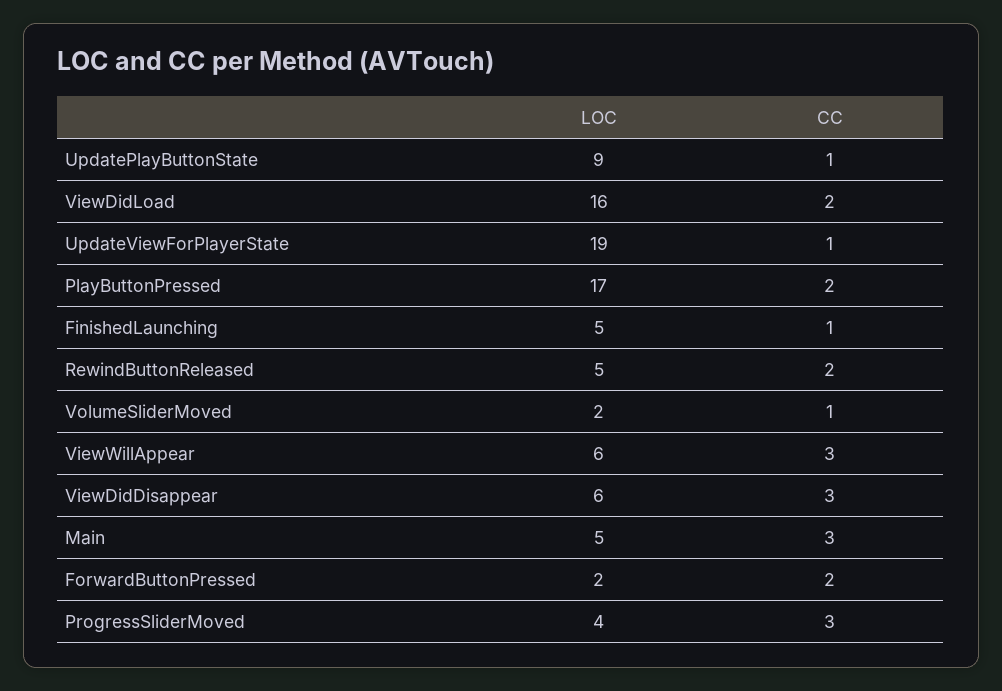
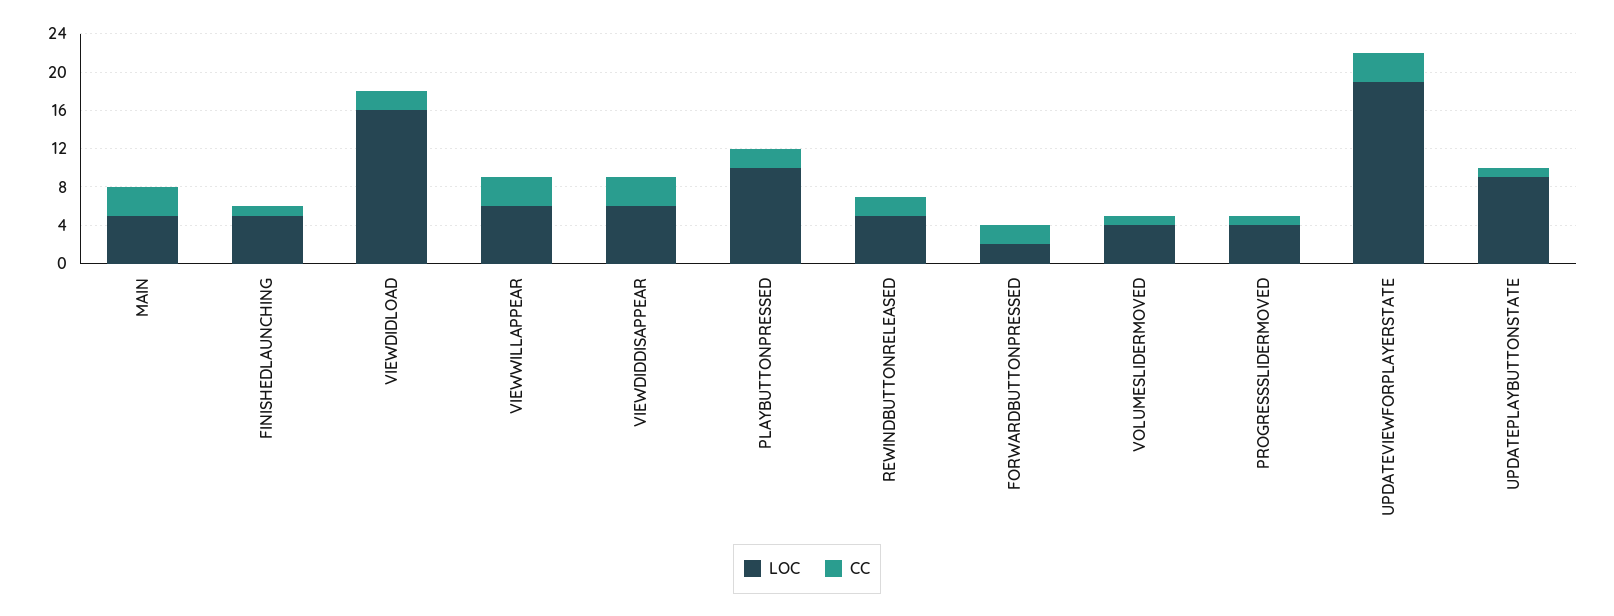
  {
    "LOC": {
      "UpdatePlayButtonState": 9,
      "ViewDidLoad": 16,
      "UpdateViewForPlayerState": 19,
-     "PlayButtonPressed": 17,
+     "PlayButtonPressed": 10,
      "FinishedLaunching": 5,
      "RewindButtonReleased": 5,
-     "VolumeSliderMoved": 2,
+     "VolumeSliderMoved": 4,
      "ViewWillAppear": 6,
      "ViewDidDisappear": 6,
      "Main": 5,
      "ForwardButtonPressed": 2,
      "ProgressSliderMoved": 4
    },
    "CC": {
      "UpdatePlayButtonState": 1,
      "ViewDidLoad": 2,
-     "UpdateViewForPlayerState": 1,
+     "UpdateViewForPlayerState": 3,
      "PlayButtonPressed": 2,
      "FinishedLaunching": 1,
      "RewindButtonReleased": 2,
      "VolumeSliderMoved": 1,
      "ViewWillAppear": 3,
      "ViewDidDisappear": 3,
      "Main": 3,
      "ForwardButtonPressed": 2,
-     "ProgressSliderMoved": 3
+     "ProgressSliderMoved": 1
    }
  }

